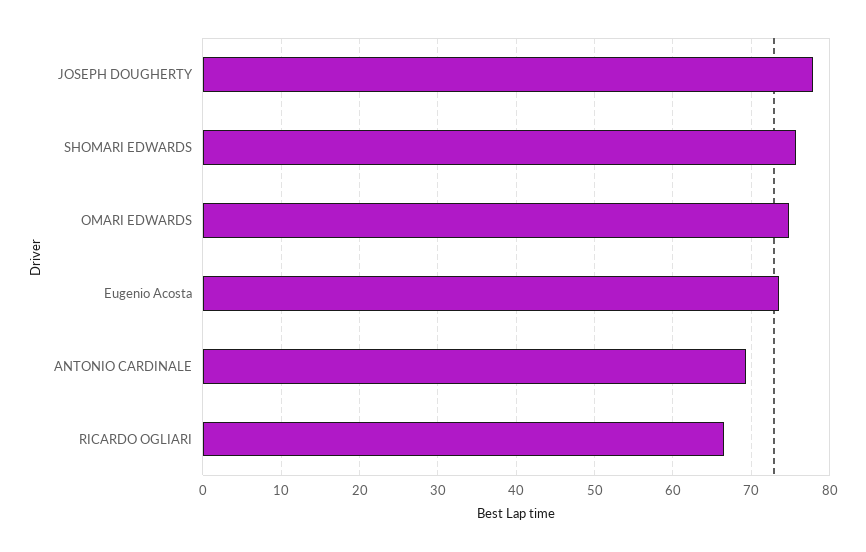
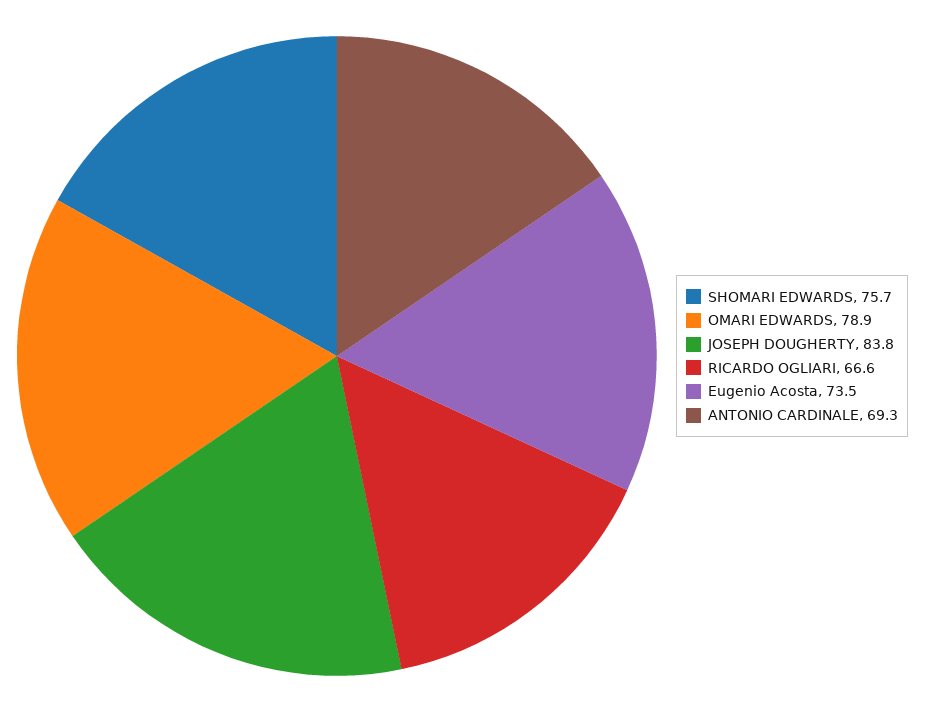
  {
-   "JOSEPH DOUGHERTY": 78,
+   "JOSEPH DOUGHERTY": 83.8,
    "SHOMARI EDWARDS": 75.7,
-   "OMARI EDWARDS": 75,
+   "OMARI EDWARDS": 78.9,
    "Eugenio Acosta": 73.5,
    "ANTONIO CARDINALE": 69.3,
    "RICARDO OGLIARI": 66.6
  }

